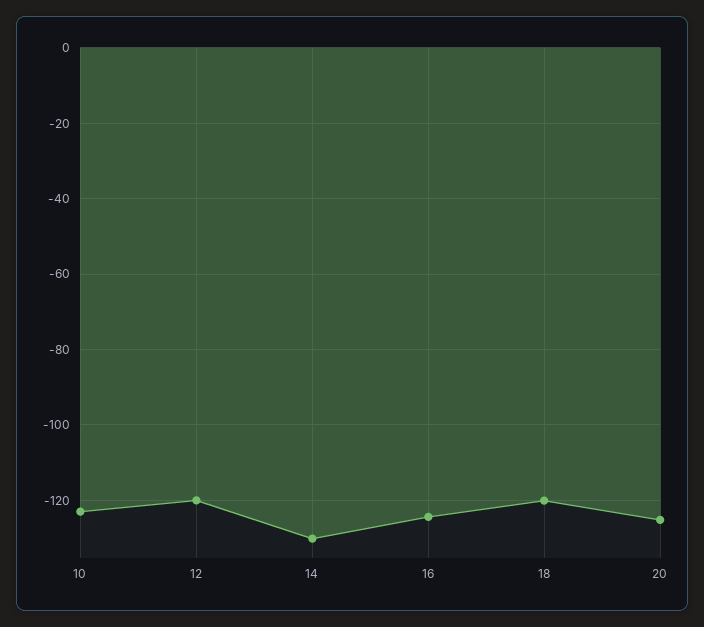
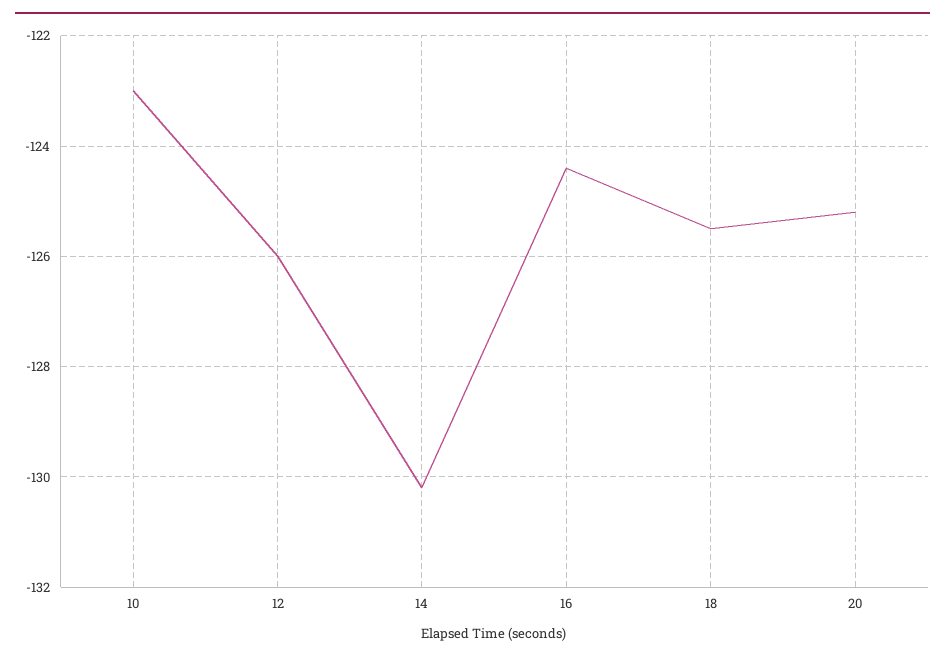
  {
    "10": -123,
-   "12": -120,
+   "12": -126,
    "14": -130,
    "16": -124.5,
-   "18": -120,
+   "18": -125.5,
    "20": -125
  }

